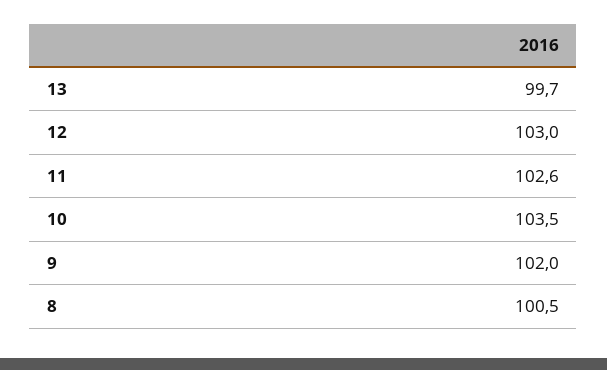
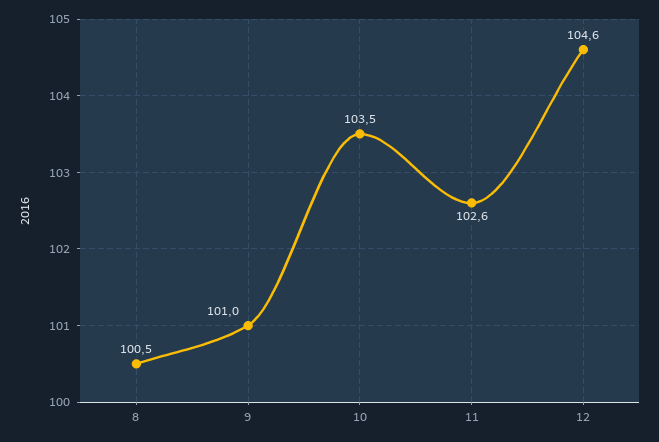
  {
-   "13": 99.7,
-   "12": 103,
+   "12": 104.6,
    "11": 102.6,
    "10": 103.5,
-   "9": 102,
+   "9": 101,
    "8": 100.5
  }

